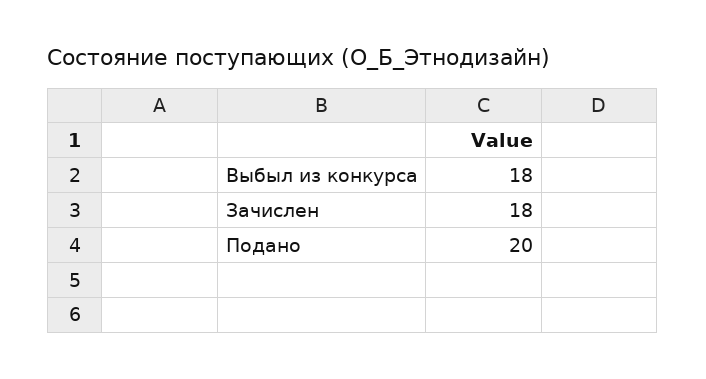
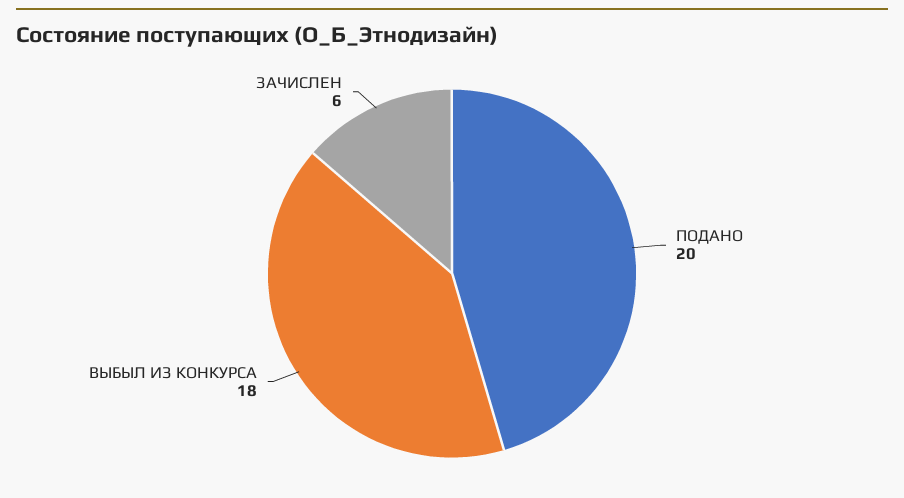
  {
    "Выбыл из конкурса": 18,
-   "Зачислен": 18,
+   "Зачислен": 6,
    "Подано": 20
  }

